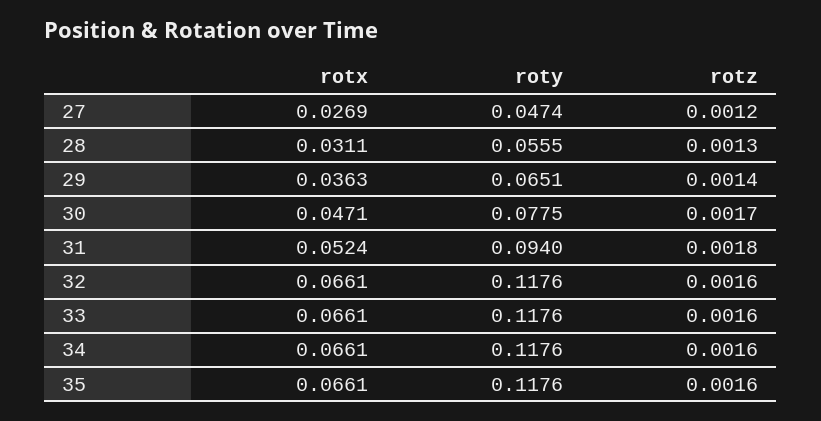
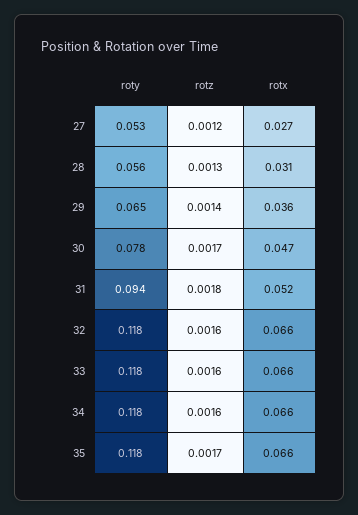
  {
    "rotx": {
      "27": 0.0269,
      "28": 0.0311,
      "29": 0.0363,
      "30": 0.0471,
      "31": 0.0524,
      "32": 0.0661,
      "33": 0.0661,
      "34": 0.0661,
      "35": 0.0661
    },
    "roty": {
-     "27": 0.0474,
+     "27": 0.053,
      "28": 0.0555,
      "29": 0.0651,
      "30": 0.0775,
      "31": 0.094,
      "32": 0.1176,
      "33": 0.1176,
      "34": 0.1176,
      "35": 0.1176
    },
    "rotz": {
      "27": 0.0012,
      "28": 0.0013,
      "29": 0.0014,
      "30": 0.0017,
      "31": 0.0018,
      "32": 0.0016,
      "33": 0.0016,
      "34": 0.0016,
-     "35": 0.0016
+     "35": 0.0017
    }
  }

